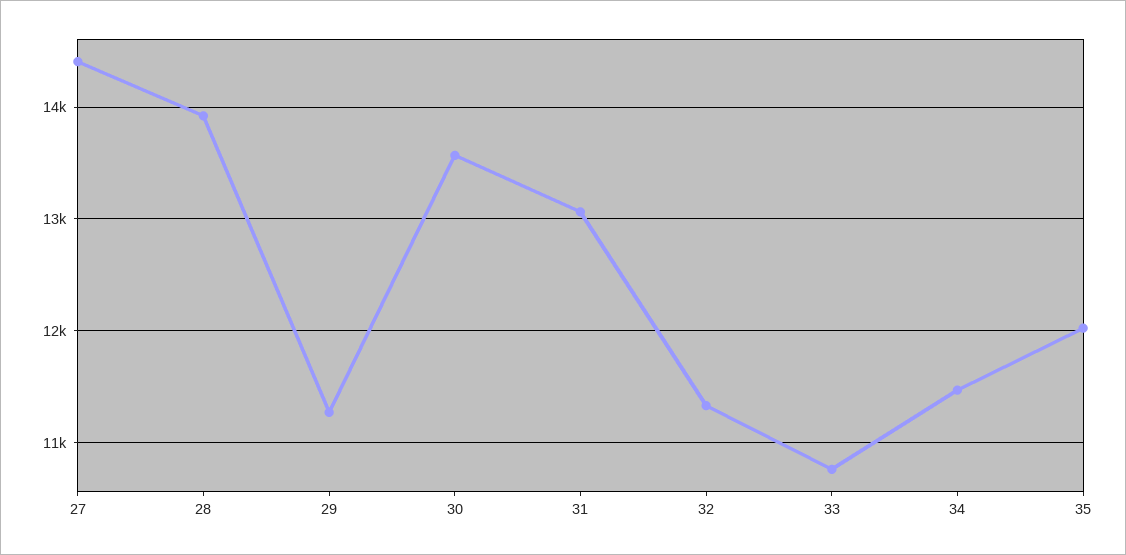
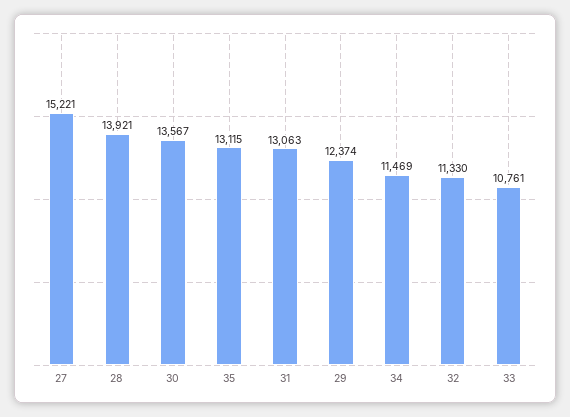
  {
-   "27": 14400,
+   "27": 15221,
    "28": 13921,
-   "29": 11300,
+   "29": 12374,
    "30": 13567,
    "31": 13063,
    "32": 11330,
    "33": 10761,
    "34": 11469,
-   "35": 12000
+   "35": 13115
  }

